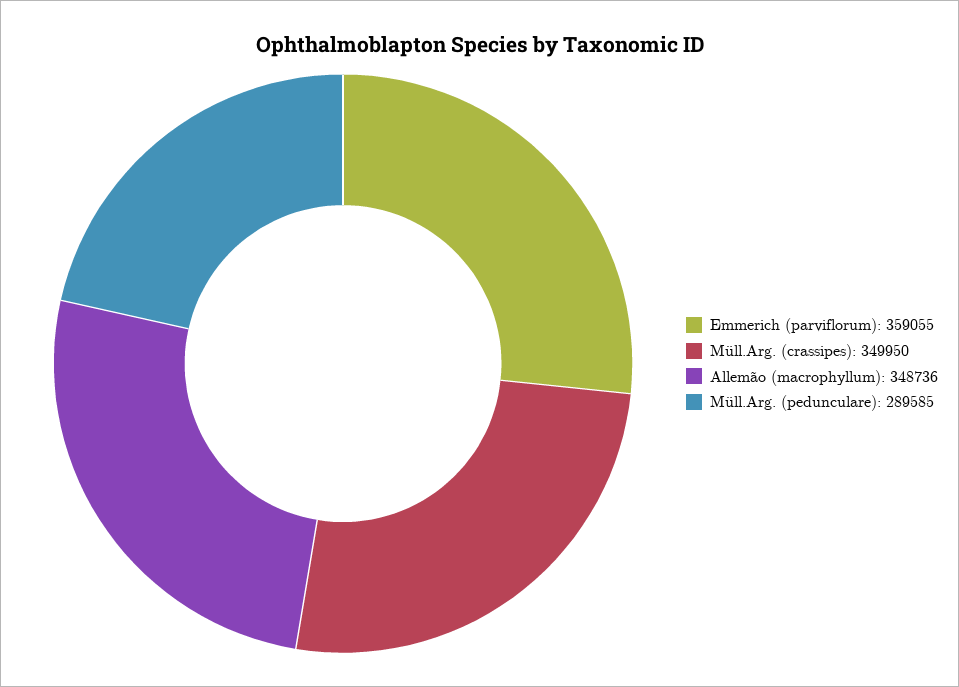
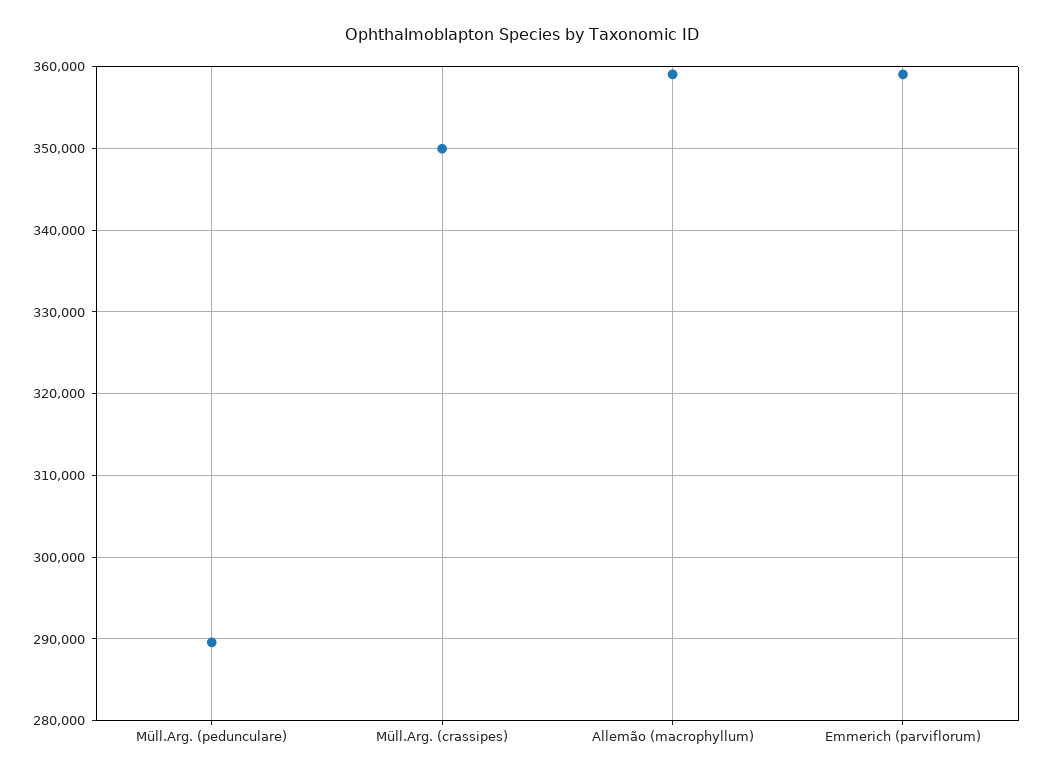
  {
    "Emmerich (parviflorum)": 359055,
    "Müll.Arg. (crassipes)": 349950,
-   "Allemão (macrophyllum)": 348736,
+   "Allemão (macrophyllum)": 359000,
    "Müll.Arg. (pedunculare)": 289585
  }

